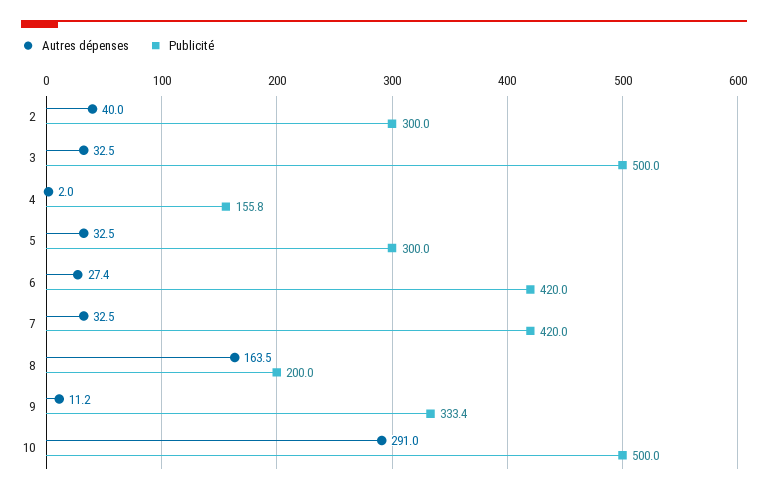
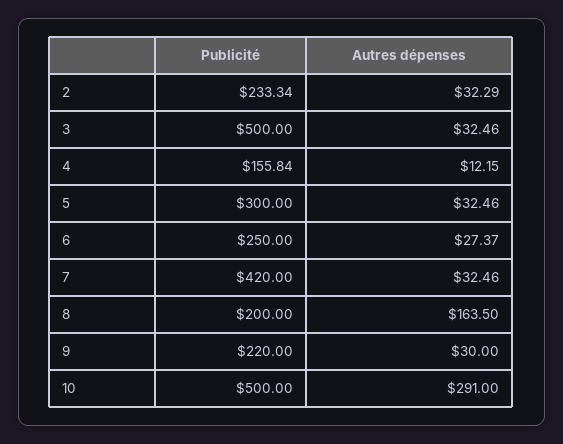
  {
    "Autres dépenses": {
-     "2": 40,
+     "2": 32.29,
      "3": 32.46,
-     "4": 2,
+     "4": 12.15,
      "5": 32.46,
      "6": 27.37,
      "7": 32.46,
      "8": 163.5,
-     "9": 11.2,
+     "9": 30,
      "10": 291
    },
    "Publicité": {
-     "2": 300,
+     "2": 233.34,
      "3": 500,
      "4": 155.84,
      "5": 300,
-     "6": 420,
+     "6": 250,
      "7": 420,
      "8": 200,
-     "9": 333.4,
+     "9": 220,
      "10": 500
    }
  }

